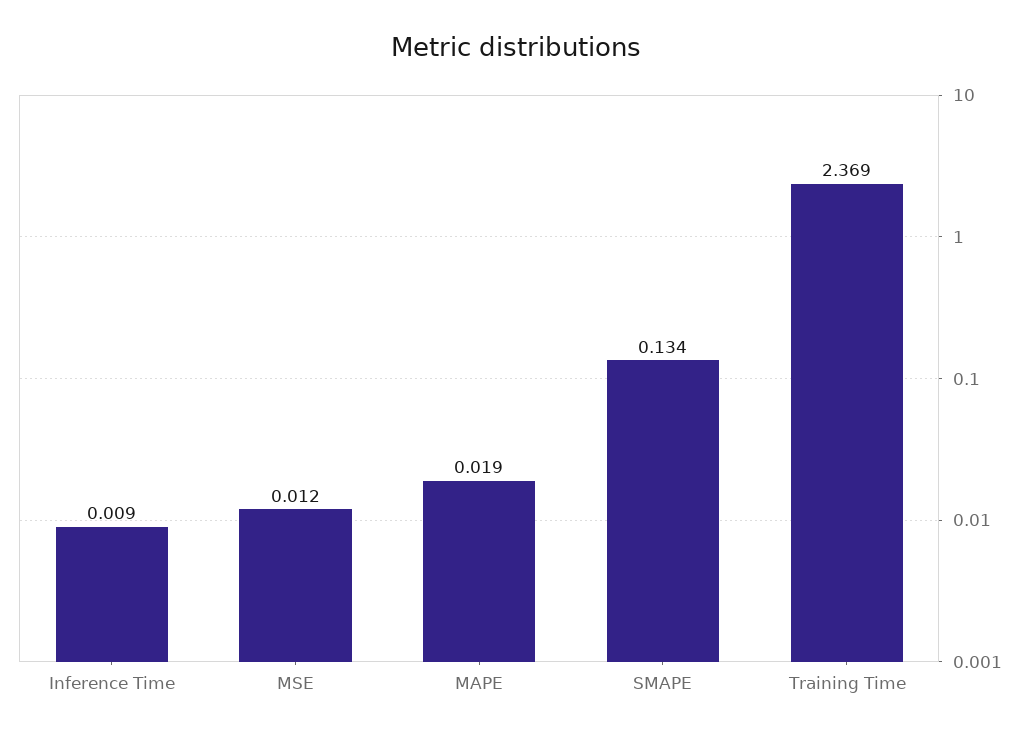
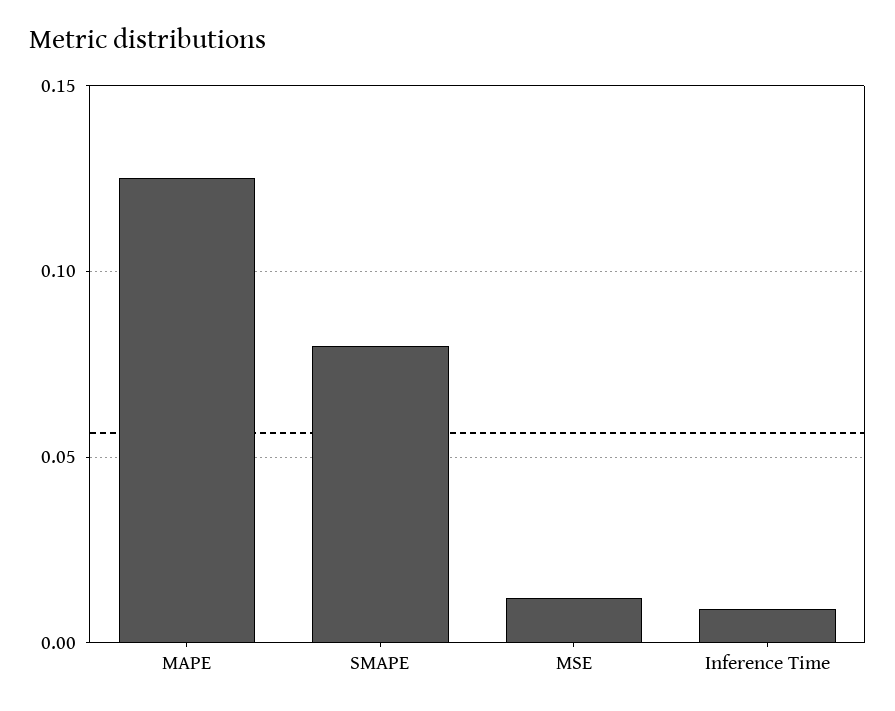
  {
    "Inference Time": 0.009,
    "MSE": 0.012,
-   "MAPE": 0.019,
+   "MAPE": 0.125,
-   "SMAPE": 0.134,
+   "SMAPE": 0.08
-   "Training Time": 2.369
  }

